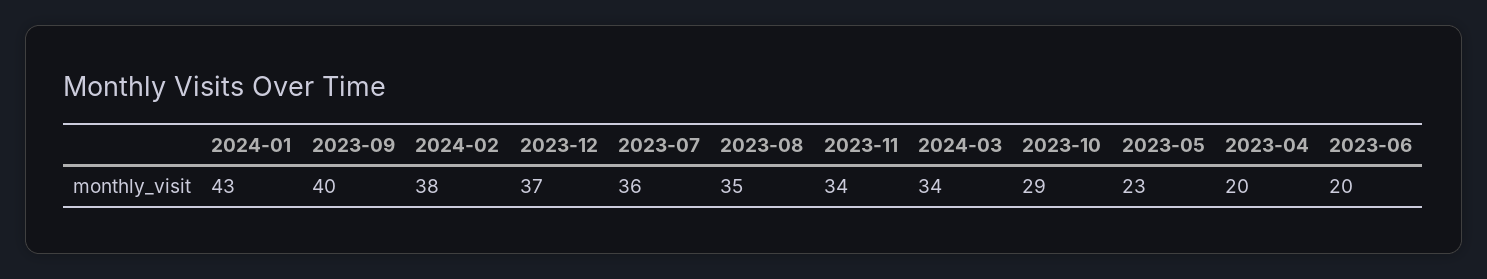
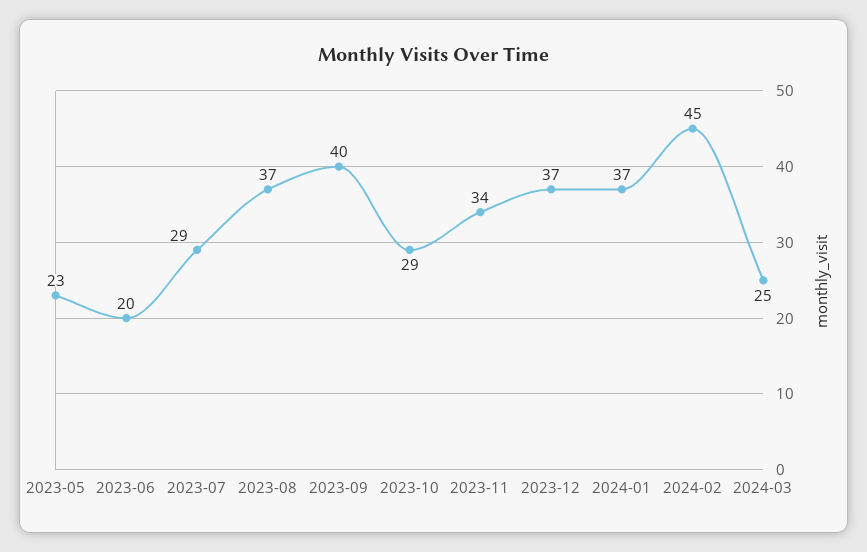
  {
-   "2024-01": 43,
+   "2024-01": 37,
    "2023-09": 40,
-   "2024-02": 38,
+   "2024-02": 45,
    "2023-12": 37,
-   "2023-07": 36,
+   "2023-07": 29,
-   "2023-08": 35,
+   "2023-08": 37,
    "2023-11": 34,
-   "2024-03": 34,
+   "2024-03": 25,
    "2023-10": 29,
    "2023-05": 23,
-   "2023-04": 20,
    "2023-06": 20
  }

